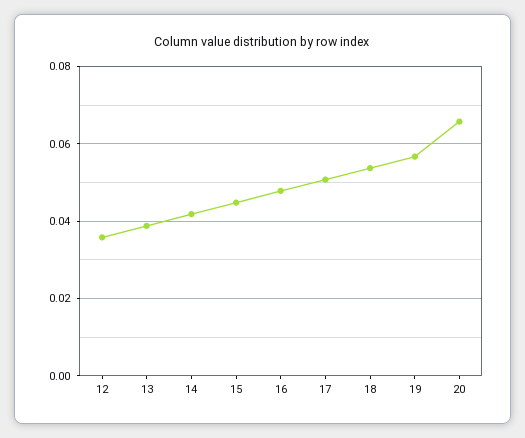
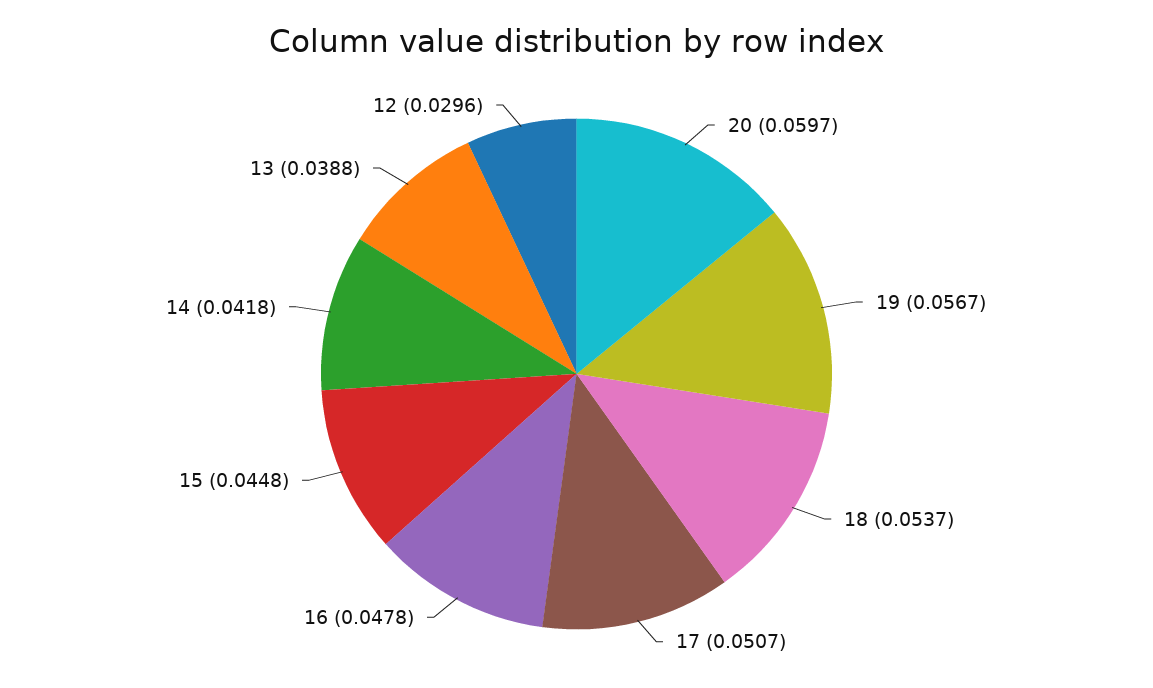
  {
-   "12": 0.036,
+   "12": 0.0296,
    "13": 0.0388,
    "14": 0.0418,
    "15": 0.0448,
    "16": 0.0478,
    "17": 0.0507,
    "18": 0.0537,
    "19": 0.0567,
-   "20": 0.066
+   "20": 0.0597
  }

